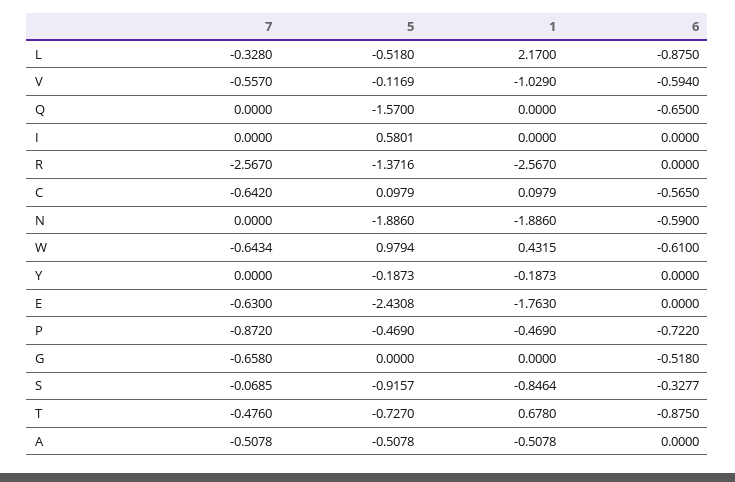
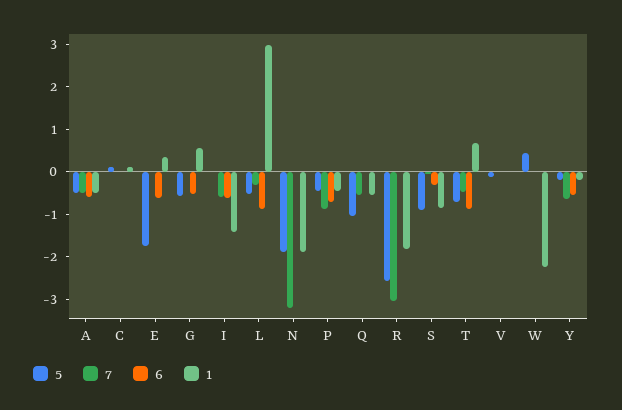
  {
    "7": {
      "L": -0.328,
-     "V": -0.557,
+     "V": 0,
-     "Q": 0,
+     "Q": -0.6,
-     "I": 0,
+     "I": -0.6,
-     "R": -2.567,
+     "R": -3,
-     "C": -0.642,
+     "C": 0,
-     "N": 0,
+     "N": -3.2,
-     "W": -0.6434,
+     "W": 0,
-     "Y": 0,
+     "Y": -0.6,
-     "E": -0.63,
+     "E": 0,
      "P": -0.872,
-     "G": -0.658,
+     "G": 0,
      "S": -0.0685,
      "T": -0.476,
      "A": -0.5078
    },
    "5": {
      "L": -0.518,
      "V": -0.1169,
-     "Q": -1.57,
+     "Q": -1,
-     "I": 0.5801,
+     "I": 0,
-     "R": -1.3716,
+     "R": -2.6,
      "C": 0.0979,
      "N": -1.886,
-     "W": 0.9794,
+     "W": 0.4,
      "Y": -0.1873,
-     "E": -2.4308,
+     "E": -1.8,
      "P": -0.469,
-     "G": 0,
+     "G": -0.6,
      "S": -0.9157,
      "T": -0.727,
      "A": -0.5078
    },
    "1": {
-     "L": 2.17,
+     "L": 3,
-     "V": -1.029,
+     "V": 0,
-     "Q": 0,
+     "Q": -0.6,
-     "I": 0,
+     "I": -1.4,
-     "R": -2.567,
+     "R": -1.8,
      "C": 0.0979,
      "N": -1.886,
-     "W": 0.4315,
+     "W": -2.2,
      "Y": -0.1873,
-     "E": -1.763,
+     "E": 0.4,
      "P": -0.469,
-     "G": 0,
+     "G": 0.6,
      "S": -0.8464,
      "T": 0.678,
      "A": -0.5078
    },
    "6": {
      "L": -0.875,
-     "V": -0.594,
+     "V": 0,
-     "Q": -0.65,
+     "Q": 0,
-     "I": 0,
+     "I": -0.6,
      "R": 0,
-     "C": -0.565,
+     "C": 0,
-     "N": -0.59,
+     "N": 0,
-     "W": -0.61,
+     "W": 0,
-     "Y": 0,
+     "Y": -0.6,
-     "E": 0,
+     "E": -0.6,
      "P": -0.722,
      "G": -0.518,
      "S": -0.3277,
      "T": -0.875,
-     "A": 0
+     "A": -0.6
    }
  }

